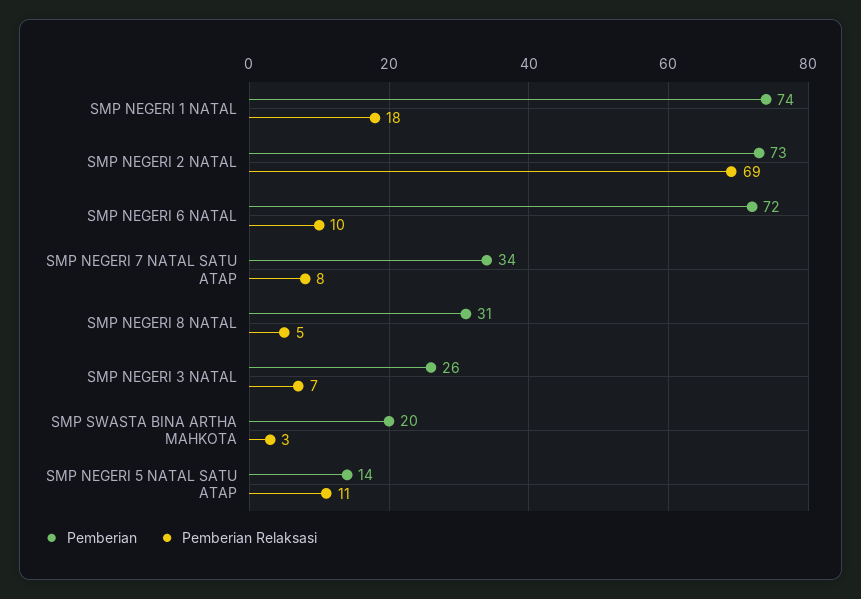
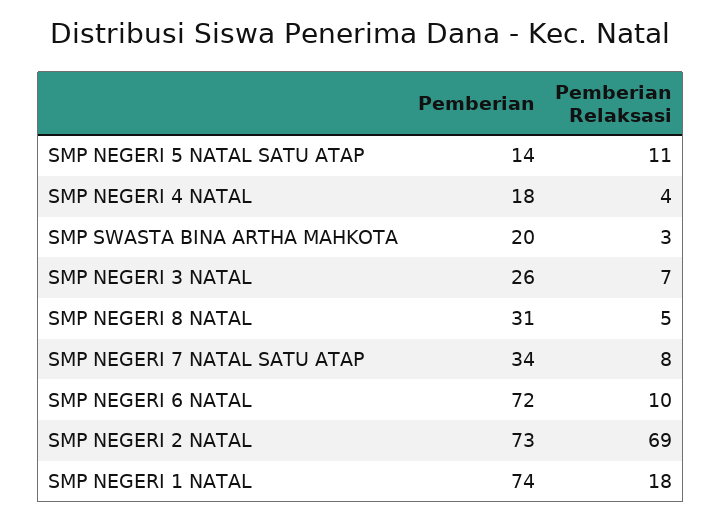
  {
    "Pemberian": {
      "SMP NEGERI 1 NATAL": 74,
      "SMP NEGERI 2 NATAL": 73,
      "SMP NEGERI 6 NATAL": 72,
      "SMP NEGERI 7 NATAL SATU ATAP": 34,
      "SMP NEGERI 8 NATAL": 31,
      "SMP NEGERI 3 NATAL": 26,
      "SMP SWASTA BINA ARTHA MAHKOTA": 20,
-     "SMP NEGERI 5 NATAL SATU ATAP": 14
+     "SMP NEGERI 5 NATAL SATU ATAP": 14,
+     "SMP NEGERI 4 NATAL": 18
    },
    "Pemberian Relaksasi": {
      "SMP NEGERI 1 NATAL": 18,
      "SMP NEGERI 2 NATAL": 69,
      "SMP NEGERI 6 NATAL": 10,
      "SMP NEGERI 7 NATAL SATU ATAP": 8,
      "SMP NEGERI 8 NATAL": 5,
      "SMP NEGERI 3 NATAL": 7,
      "SMP SWASTA BINA ARTHA MAHKOTA": 3,
-     "SMP NEGERI 5 NATAL SATU ATAP": 11
+     "SMP NEGERI 5 NATAL SATU ATAP": 11,
+     "SMP NEGERI 4 NATAL": 4
    }
  }

